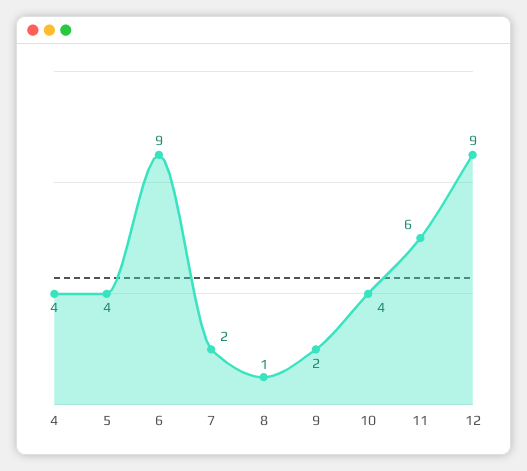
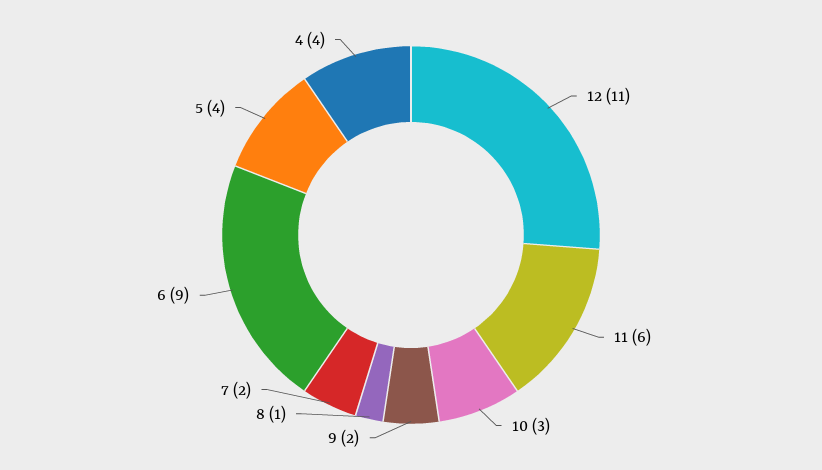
  {
    "4": 4,
    "5": 4,
    "6": 9,
    "7": 2,
    "8": 1,
    "9": 2,
-   "10": 4,
+   "10": 3,
    "11": 6,
-   "12": 9
+   "12": 11
  }

